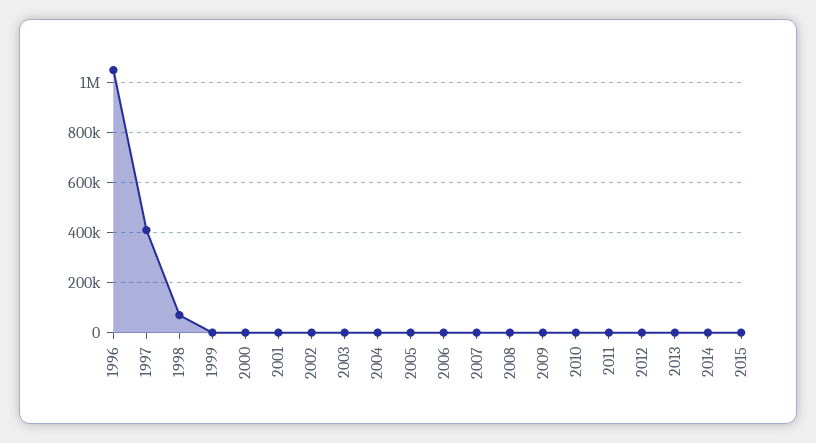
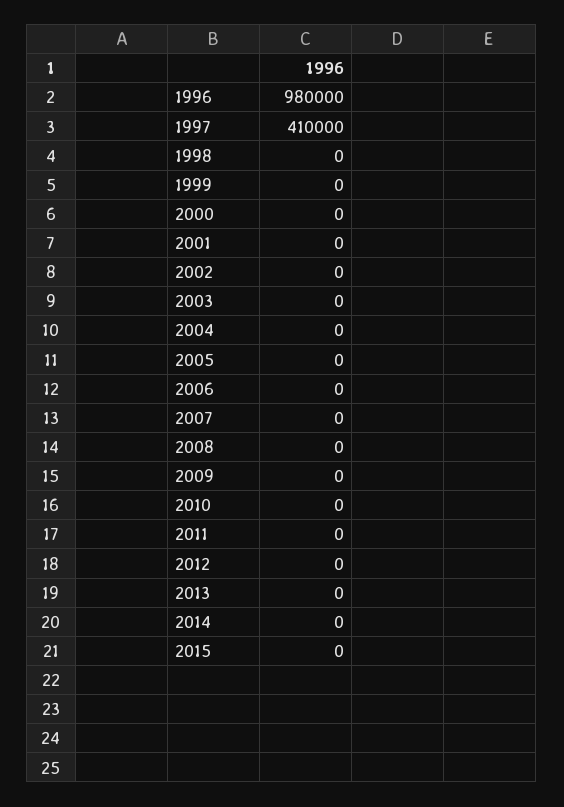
  {
-   "1996": 1050000,
+   "1996": 980000,
    "1997": 410000,
-   "1998": 75000,
+   "1998": 0,
    "1999": 0,
    "2000": 0,
    "2001": 0,
    "2002": 0,
    "2003": 0,
    "2004": 0,
    "2005": 0,
    "2006": 0,
    "2007": 0,
    "2008": 0,
    "2009": 0,
    "2010": 0,
    "2011": 0,
    "2012": 0,
    "2013": 0,
    "2014": 0,
    "2015": 0
  }

